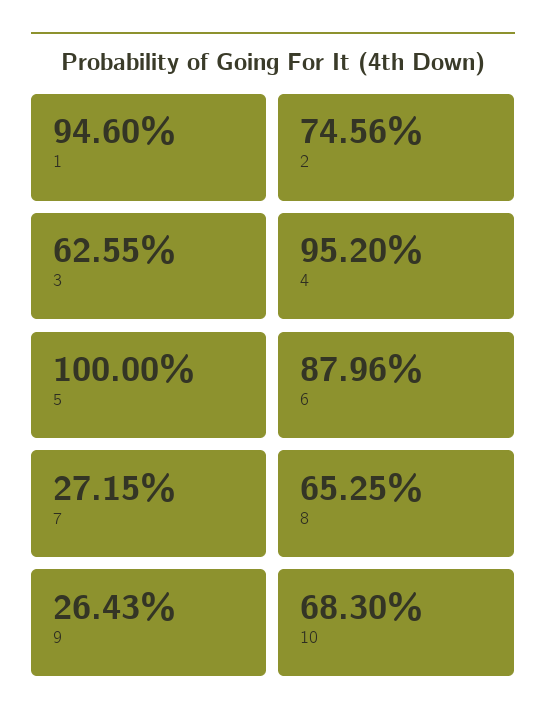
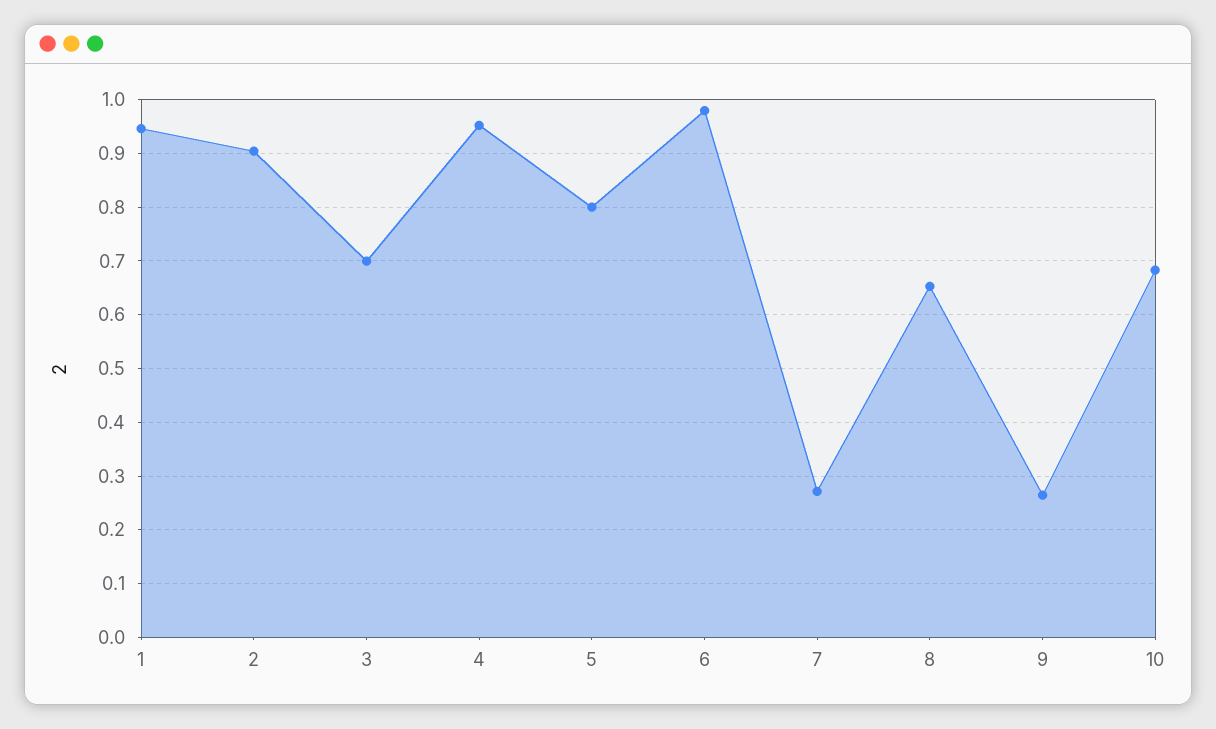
  {
    "1": 0.946,
-   "2": 0.7456,
+   "2": 0.9,
-   "3": 0.6255,
+   "3": 0.7,
    "4": 0.952,
-   "5": 1,
+   "5": 0.8,
-   "6": 0.8796,
+   "6": 0.98,
    "7": 0.2715,
    "8": 0.6525,
    "9": 0.2643,
    "10": 0.683
  }

